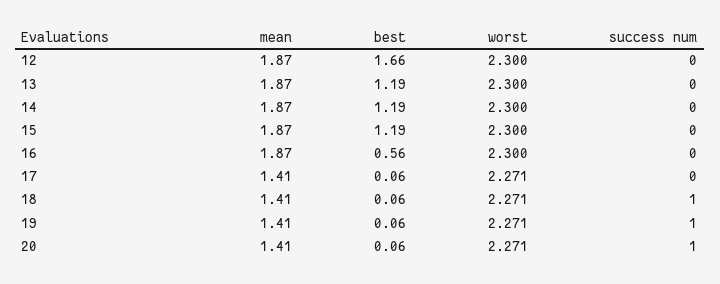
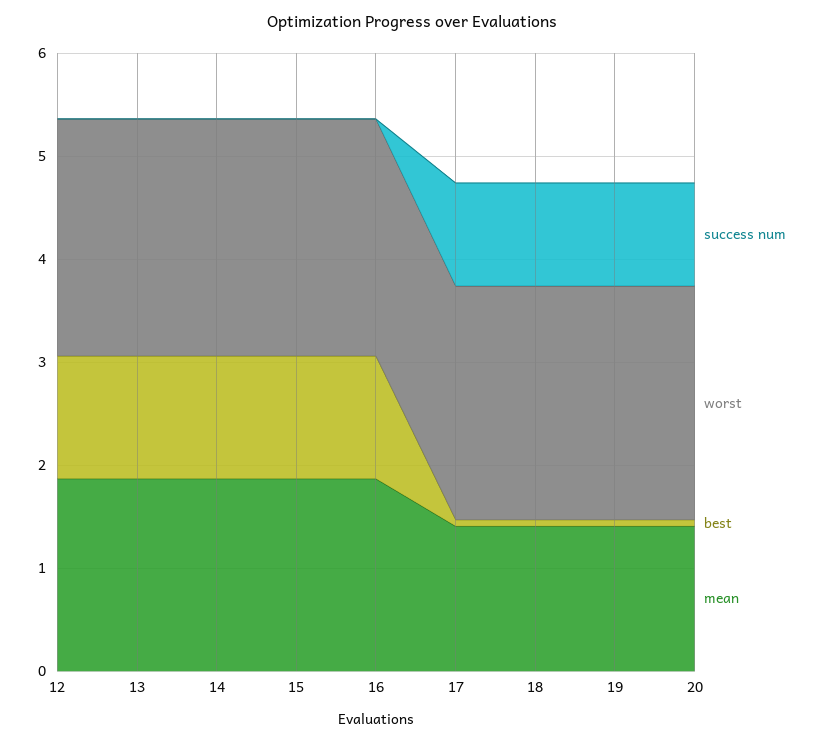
  {
    "mean": {
      "12": 1.87,
      "13": 1.87,
      "14": 1.87,
      "15": 1.87,
      "16": 1.87,
      "17": 1.41,
      "18": 1.41,
      "19": 1.41,
      "20": 1.41
    },
    "best": {
-     "12": 1.66,
+     "12": 1.2,
      "13": 1.19,
      "14": 1.19,
      "15": 1.19,
-     "16": 0.56,
+     "16": 1.2,
      "17": 0.06,
      "18": 0.06,
      "19": 0.06,
      "20": 0.06
    },
    "worst": {
      "12": 2.3,
      "13": 2.3,
      "14": 2.3,
      "15": 2.3,
      "16": 2.3,
      "17": 2.271,
      "18": 2.271,
      "19": 2.271,
      "20": 2.271
    },
    "success num": {
      "12": 0,
      "13": 0,
      "14": 0,
      "15": 0,
      "16": 0,
-     "17": 0,
+     "17": 1,
      "18": 1,
      "19": 1,
      "20": 1
    }
  }

